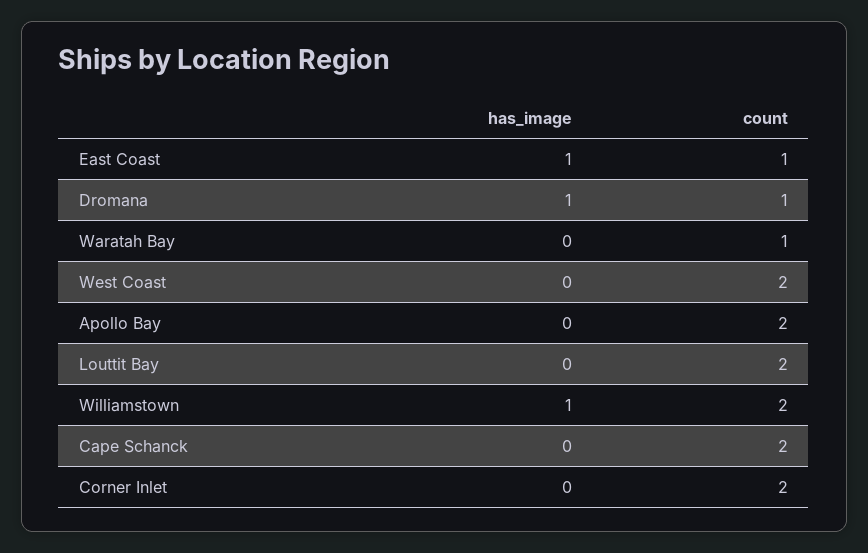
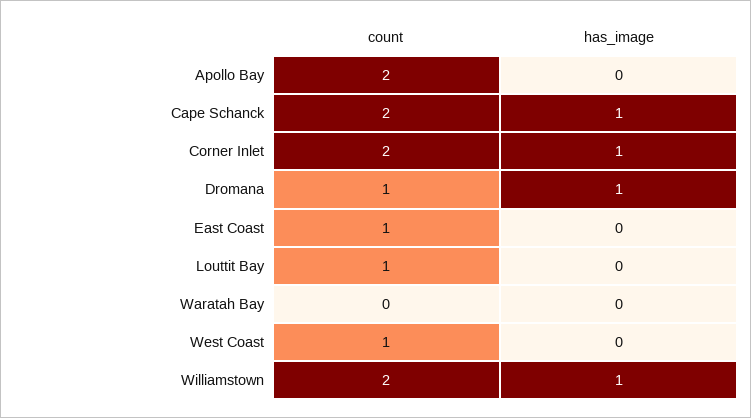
  {
    "has_image": {
-     "East Coast": 1,
+     "East Coast": 0,
      "Dromana": 1,
      "Waratah Bay": 0,
      "West Coast": 0,
      "Apollo Bay": 0,
      "Louttit Bay": 0,
      "Williamstown": 1,
-     "Cape Schanck": 0,
+     "Cape Schanck": 1,
-     "Corner Inlet": 0
+     "Corner Inlet": 1
    },
    "count": {
      "East Coast": 1,
      "Dromana": 1,
-     "Waratah Bay": 1,
+     "Waratah Bay": 0,
-     "West Coast": 2,
+     "West Coast": 1,
      "Apollo Bay": 2,
-     "Louttit Bay": 2,
+     "Louttit Bay": 1,
      "Williamstown": 2,
      "Cape Schanck": 2,
      "Corner Inlet": 2
    }
  }

